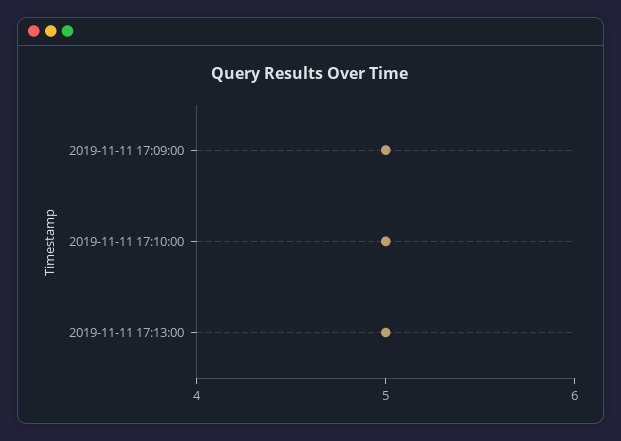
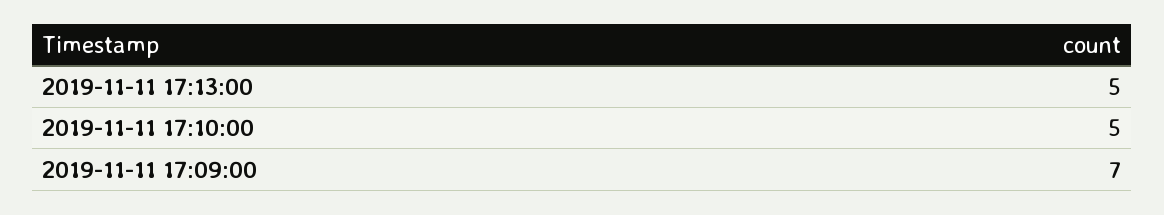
  {
-   "2019-11-11 17:09:00": 5,
+   "2019-11-11 17:09:00": 7,
    "2019-11-11 17:10:00": 5,
    "2019-11-11 17:13:00": 5
  }

